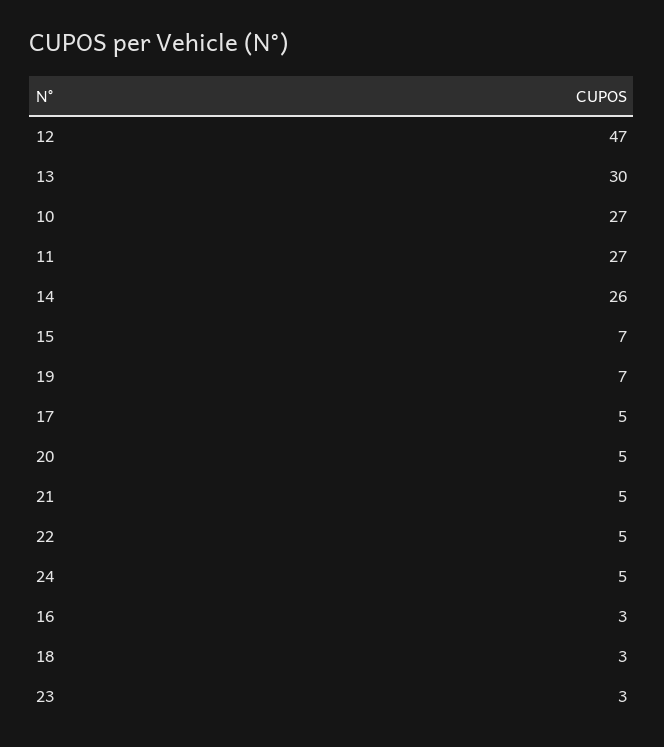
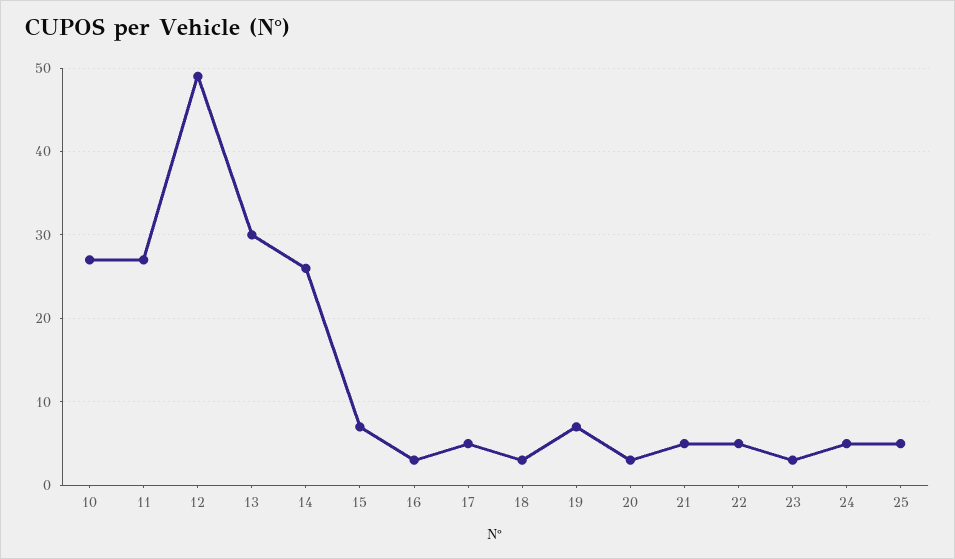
  {
-   "12": 47,
+   "12": 49,
    "13": 30,
    "10": 27,
    "11": 27,
    "14": 26,
    "15": 7,
    "19": 7,
    "17": 5,
-   "20": 5,
+   "20": 3,
    "21": 5,
    "22": 5,
    "24": 5,
    "16": 3,
    "18": 3,
-   "23": 3
+   "23": 3,
+   "25": 5
  }

